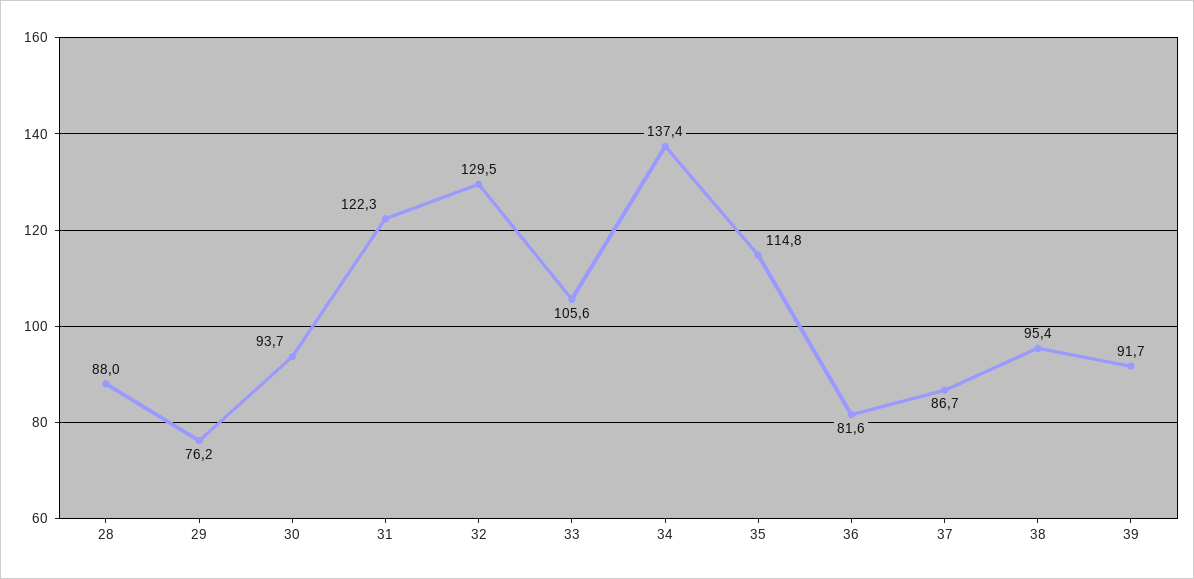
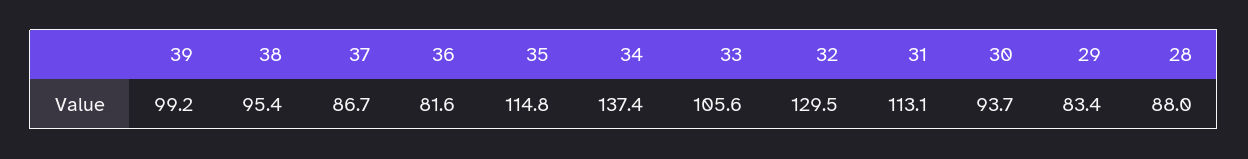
  {
    "28": 88,
-   "29": 76.2,
+   "29": 83.4,
    "30": 93.7,
-   "31": 122.3,
+   "31": 113.1,
    "32": 129.5,
    "33": 105.6,
    "34": 137.4,
    "35": 114.8,
    "36": 81.6,
    "37": 86.7,
    "38": 95.4,
-   "39": 91.7
+   "39": 99.2
  }

